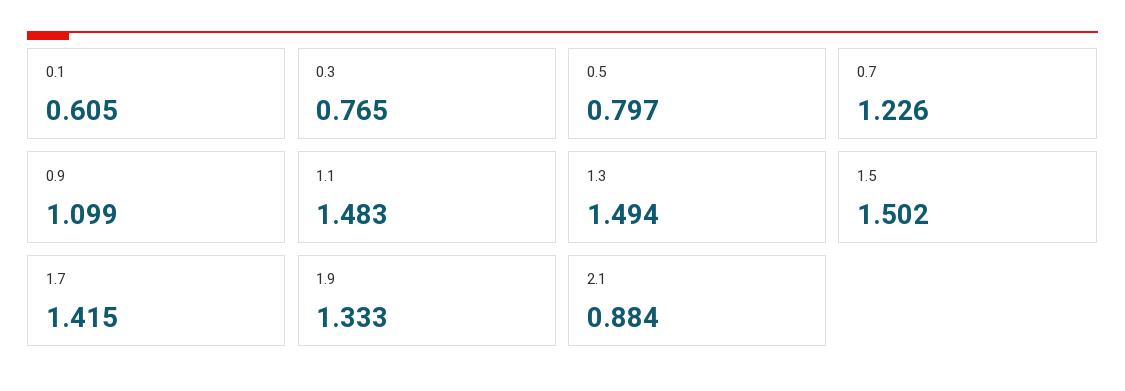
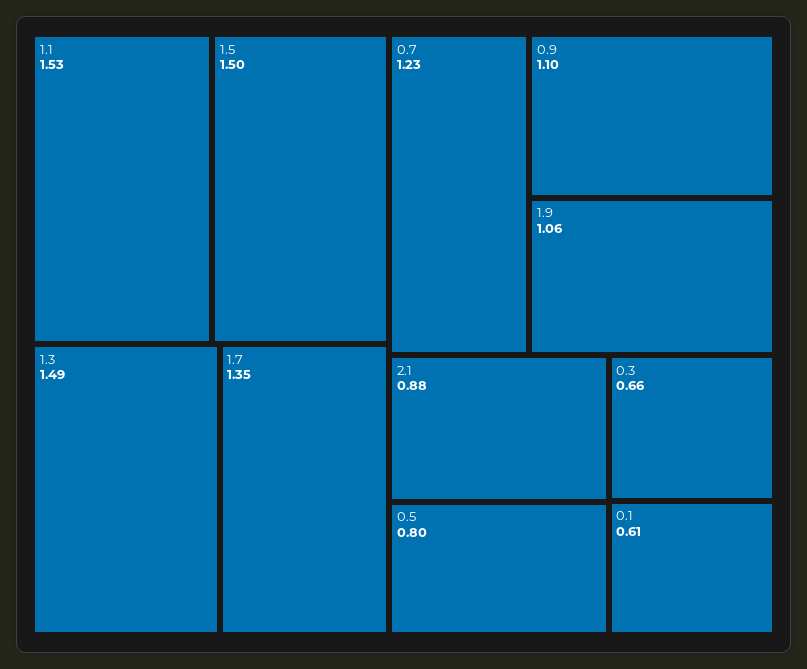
  {
    "0.1": 0.605,
-   "0.3": 0.765,
+   "0.3": 0.66,
    "0.5": 0.797,
    "0.7": 1.226,
    "0.9": 1.099,
-   "1.1": 1.483,
+   "1.1": 1.53,
    "1.3": 1.494,
    "1.5": 1.502,
-   "1.7": 1.415,
+   "1.7": 1.35,
-   "1.9": 1.333,
+   "1.9": 1.06,
    "2.1": 0.884
  }

